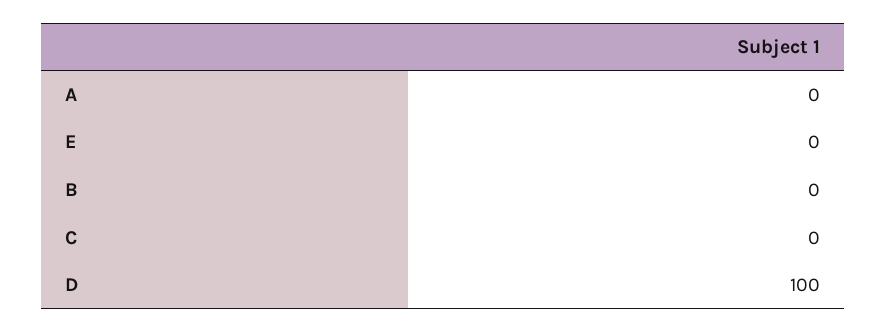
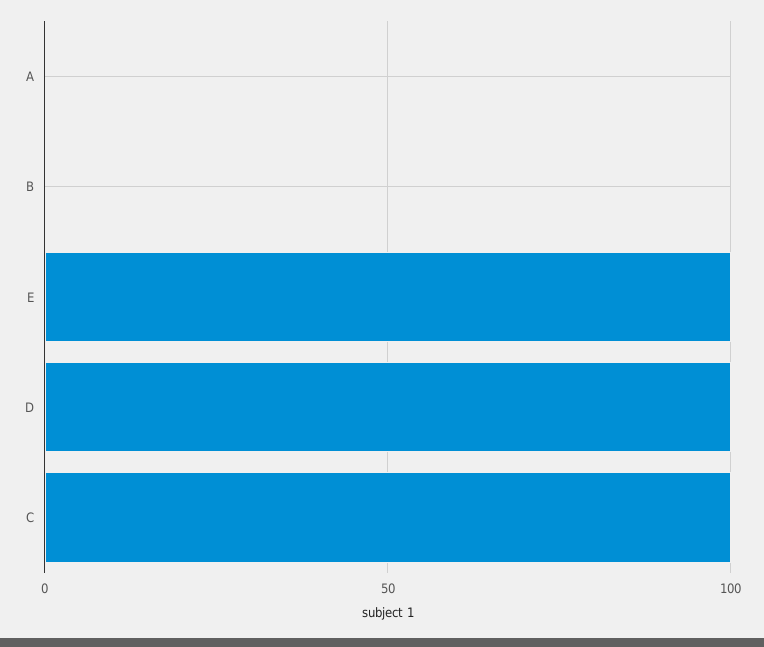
  {
    "A": 0,
-   "E": 0,
+   "E": 100,
    "B": 0,
-   "C": 0,
+   "C": 100,
    "D": 100
  }

